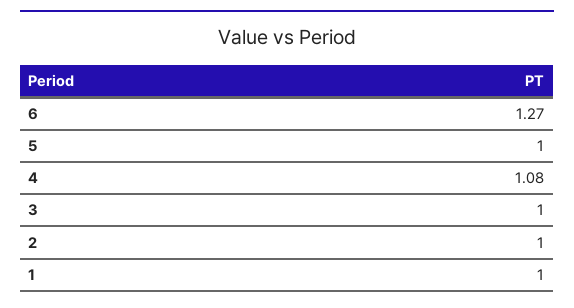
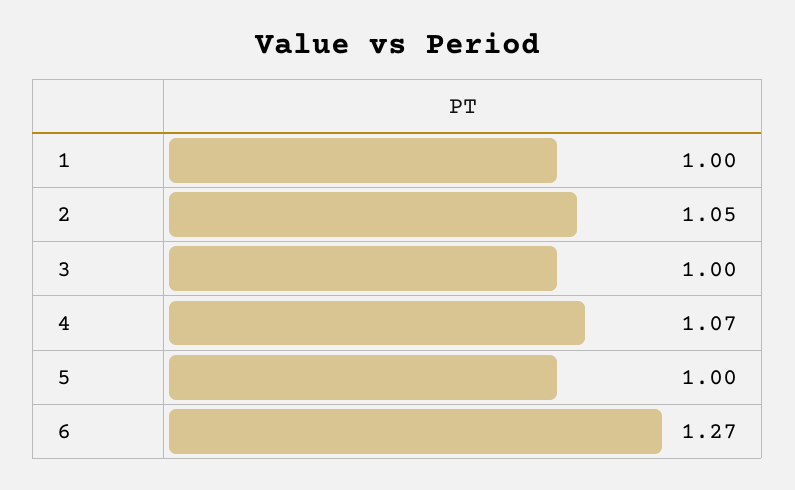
  {
    "6": 1.27,
    "5": 1,
-   "4": 1.08,
+   "4": 1.07,
    "3": 1,
-   "2": 1,
+   "2": 1.05,
    "1": 1
  }

